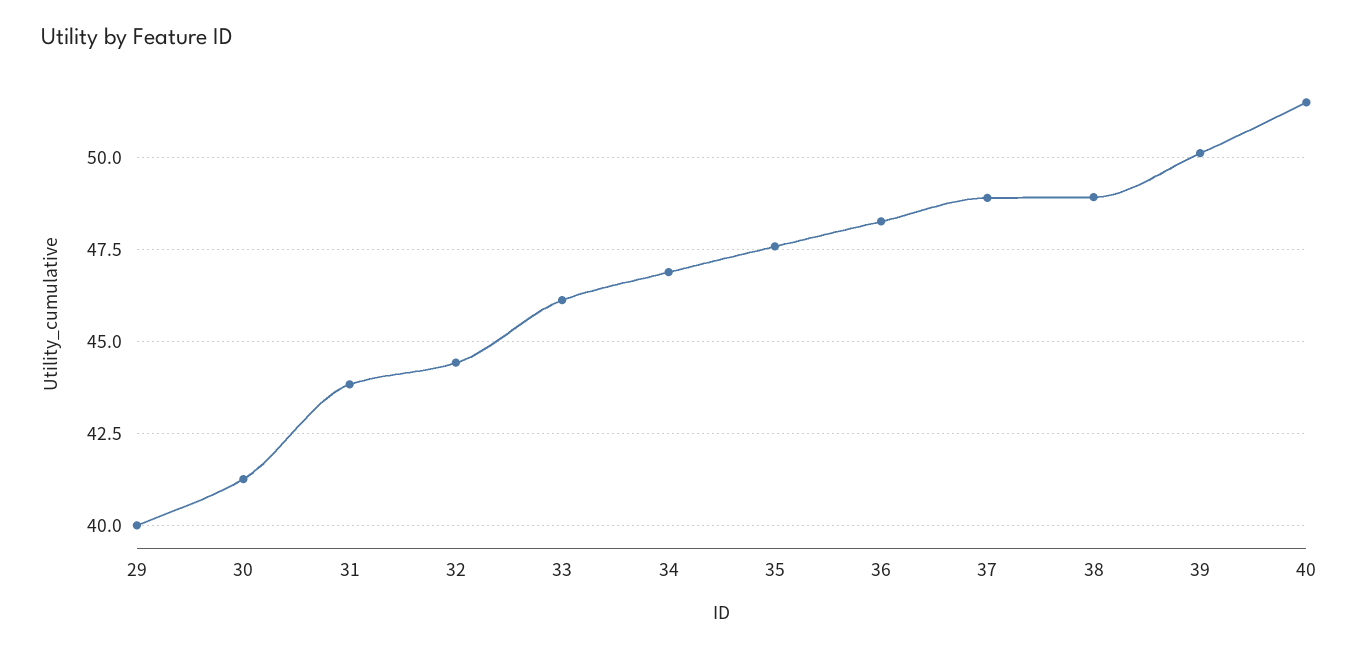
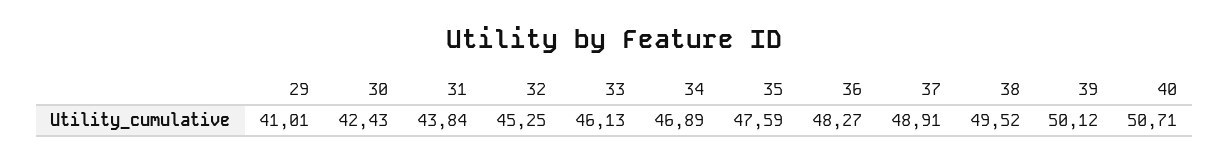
  {
-   "29": 40,
+   "29": 41.01,
-   "30": 41.25,
+   "30": 42.43,
    "31": 43.84,
-   "32": 44.5,
+   "32": 45.25,
    "33": 46.13,
    "34": 46.89,
    "35": 47.59,
    "36": 48.27,
    "37": 48.91,
-   "38": 49,
+   "38": 49.52,
    "39": 50.12,
-   "40": 51.5
+   "40": 50.71
  }

